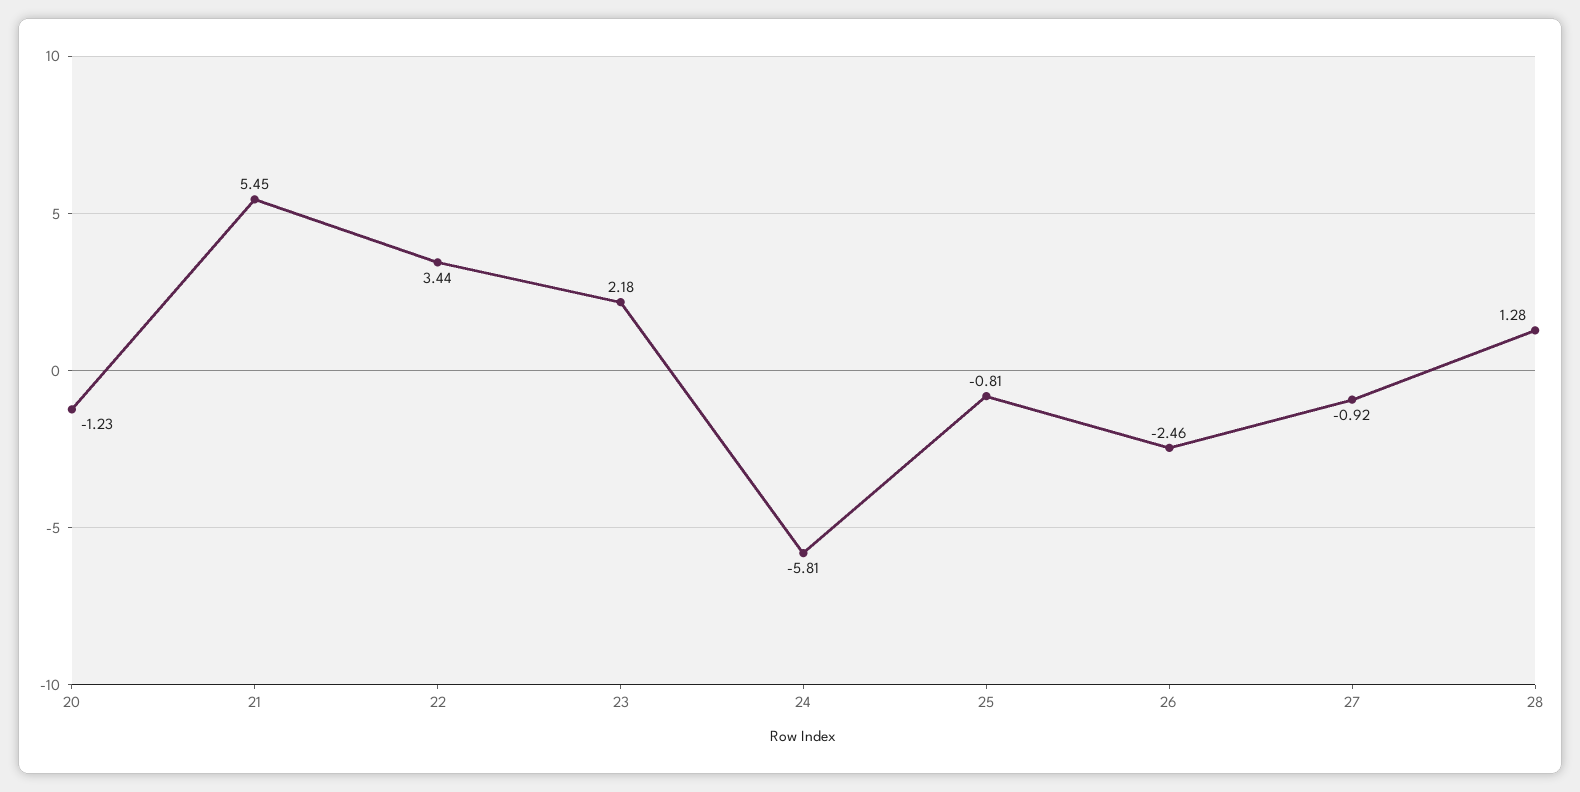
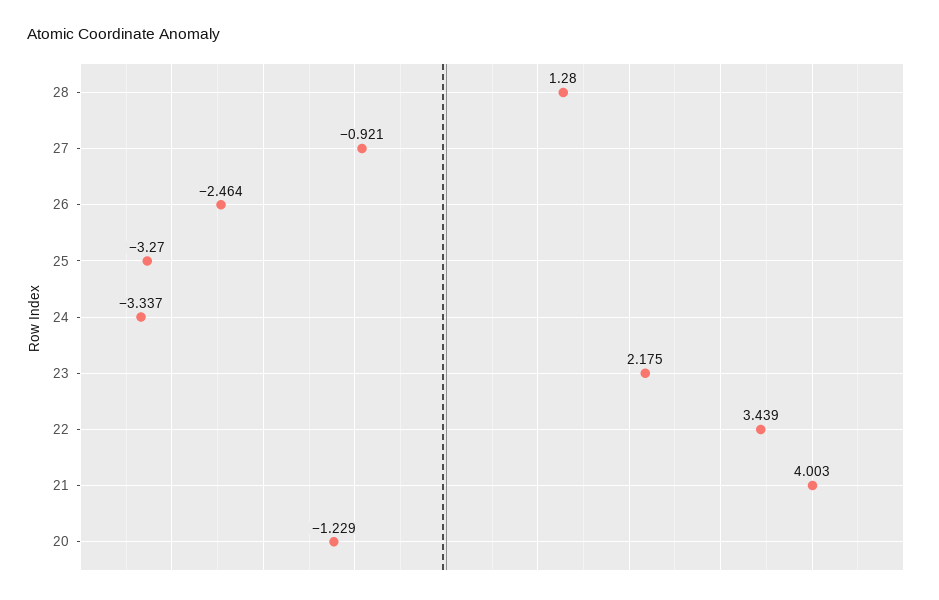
  {
    "20": -1.229,
-   "21": 5.45,
+   "21": 4.003,
    "22": 3.439,
    "23": 2.175,
-   "24": -5.81,
+   "24": -3.337,
-   "25": -0.81,
+   "25": -3.27,
    "26": -2.464,
    "27": -0.921,
    "28": 1.28
  }

